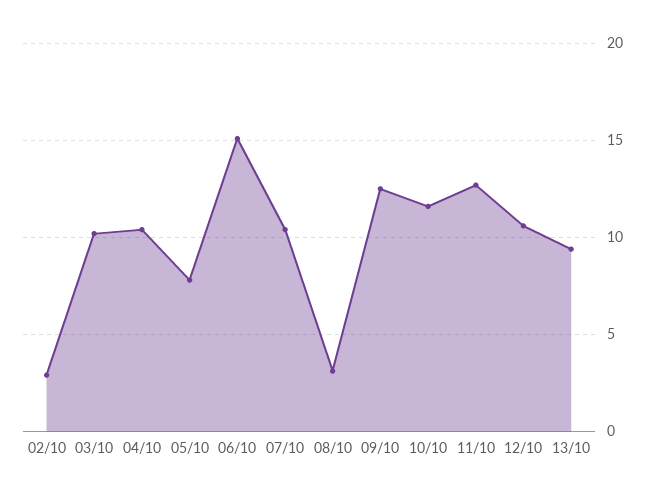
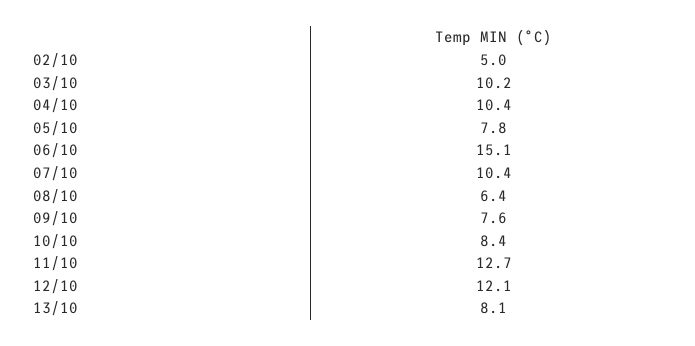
  {
-   "02/10": 3,
+   "02/10": 5,
    "03/10": 10.2,
    "04/10": 10.4,
    "05/10": 7.8,
    "06/10": 15.1,
    "07/10": 10.4,
-   "08/10": 3,
+   "08/10": 6.4,
-   "09/10": 12.5,
+   "09/10": 7.6,
-   "10/10": 11.5,
+   "10/10": 8.4,
    "11/10": 12.7,
-   "12/10": 10.5,
+   "12/10": 12.1,
-   "13/10": 9.5
+   "13/10": 8.1
  }

